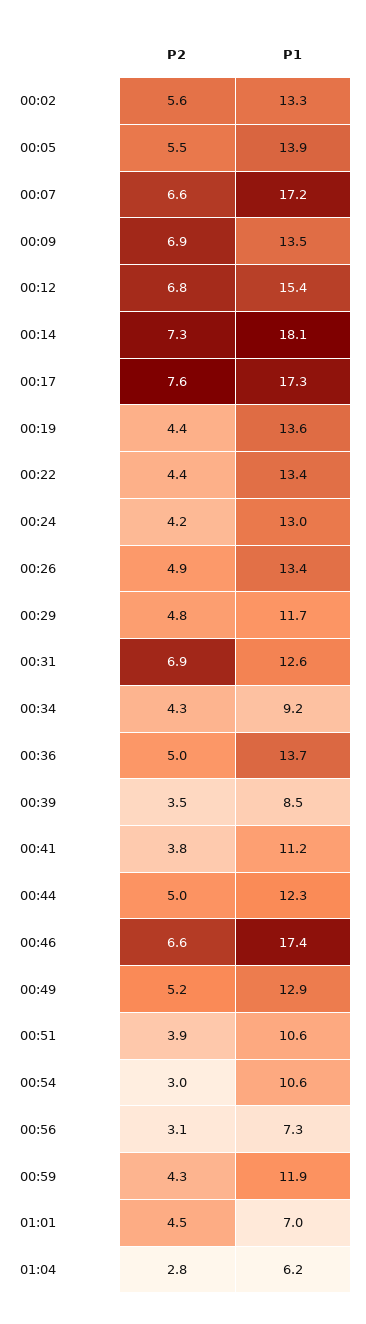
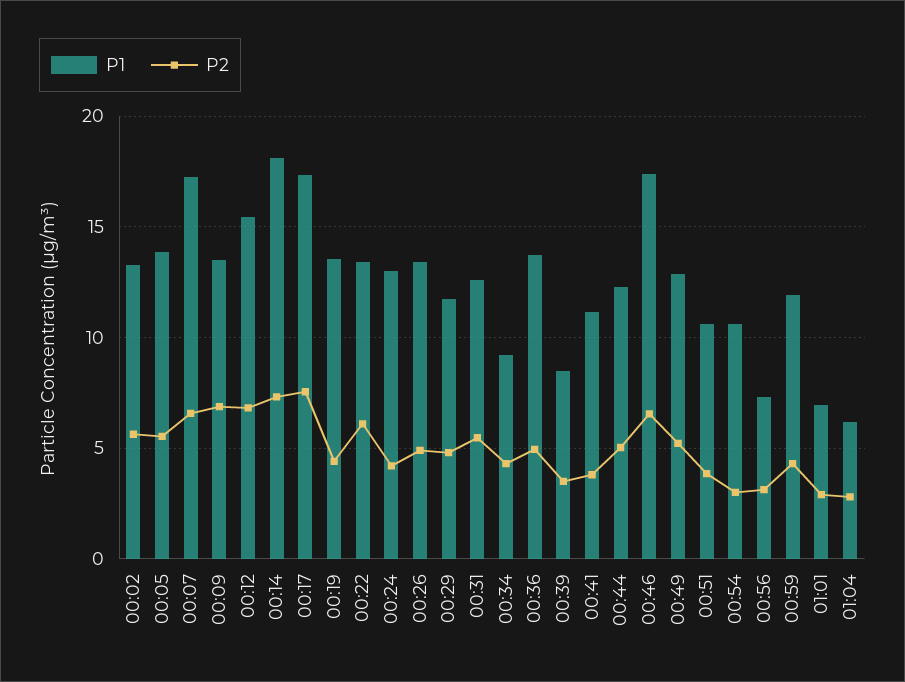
  {
    "P2": {
      "00:02": 5.6,
      "00:05": 5.5,
      "00:07": 6.6,
      "00:09": 6.9,
      "00:12": 6.8,
      "00:14": 7.3,
      "00:17": 7.6,
      "00:19": 4.4,
-     "00:22": 4.4,
+     "00:22": 6,
      "00:24": 4.2,
      "00:26": 4.9,
      "00:29": 4.8,
-     "00:31": 6.9,
+     "00:31": 5.5,
      "00:34": 4.3,
      "00:36": 5,
      "00:39": 3.5,
      "00:41": 3.8,
      "00:44": 5,
      "00:46": 6.6,
      "00:49": 5.2,
      "00:51": 3.9,
      "00:54": 3,
      "00:56": 3.1,
      "00:59": 4.3,
-     "01:01": 4.5,
+     "01:01": 3,
      "01:04": 2.8
    },
    "P1": {
      "00:02": 13.3,
      "00:05": 13.9,
      "00:07": 17.2,
      "00:09": 13.5,
      "00:12": 15.4,
      "00:14": 18.1,
      "00:17": 17.3,
      "00:19": 13.6,
      "00:22": 13.4,
      "00:24": 13,
      "00:26": 13.4,
      "00:29": 11.7,
      "00:31": 12.6,
      "00:34": 9.2,
      "00:36": 13.7,
      "00:39": 8.5,
      "00:41": 11.2,
      "00:44": 12.3,
      "00:46": 17.4,
      "00:49": 12.9,
      "00:51": 10.6,
      "00:54": 10.6,
      "00:56": 7.3,
      "00:59": 11.9,
      "01:01": 7,
      "01:04": 6.2
    }
  }

